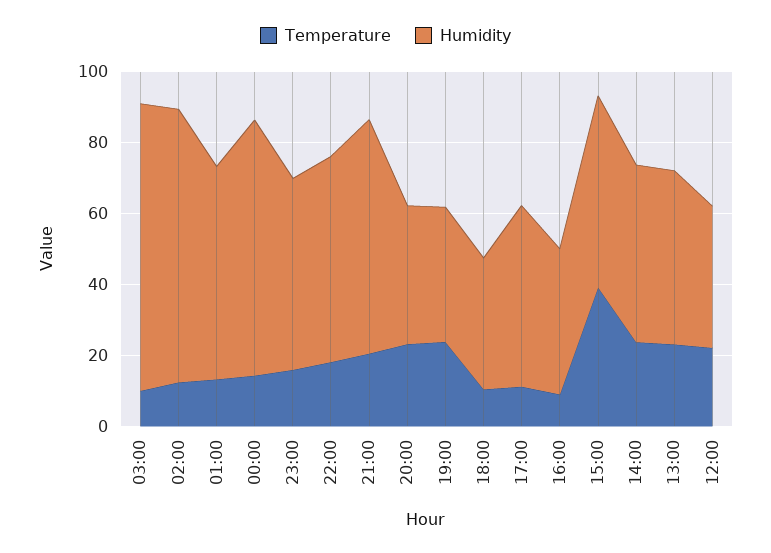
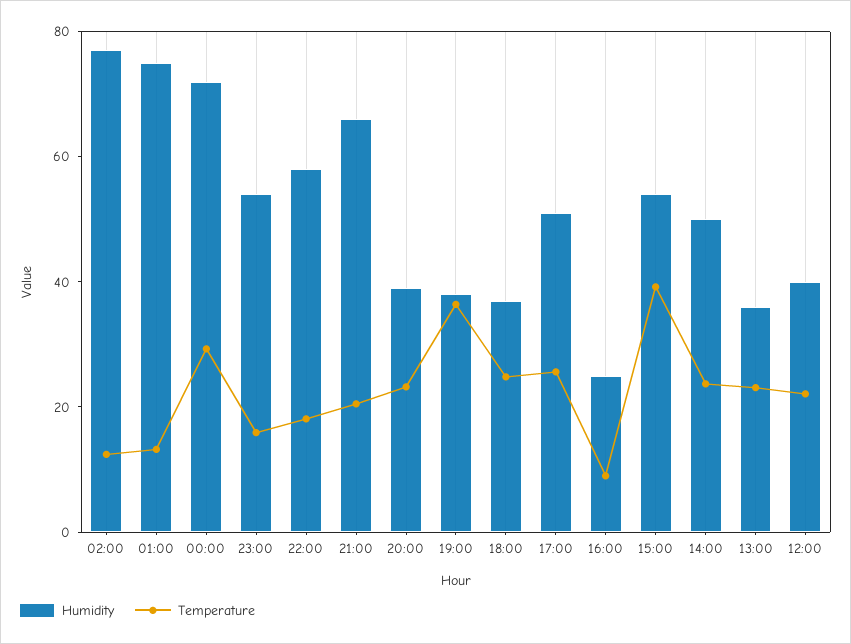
  {
    "Temperature": {
-     "03:00": 10,
      "02:00": 10,
      "01:00": 15,
-     "00:00": 15,
+     "00:00": 30,
      "23:00": 15,
      "22:00": 20,
      "21:00": 20,
      "20:00": 25,
-     "19:00": 25,
+     "19:00": 35,
-     "18:00": 10,
+     "18:00": 25,
-     "17:00": 10,
+     "17:00": 25,
      "16:00": 10,
      "15:00": 40,
      "14:00": 25,
      "13:00": 25,
      "12:00": 20
    },
    "Humidity": {
-     "03:00": 80,
      "02:00": 75,
-     "01:00": 60,
+     "01:00": 75,
      "00:00": 70,
      "23:00": 55,
      "22:00": 60,
      "21:00": 65,
      "20:00": 40,
      "19:00": 40,
      "18:00": 35,
      "17:00": 50,
-     "16:00": 40,
+     "16:00": 25,
      "15:00": 55,
      "14:00": 50,
-     "13:00": 50,
+     "13:00": 35,
      "12:00": 40
    }
  }

